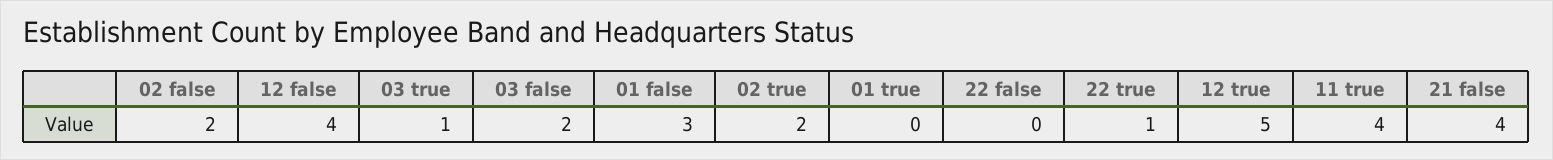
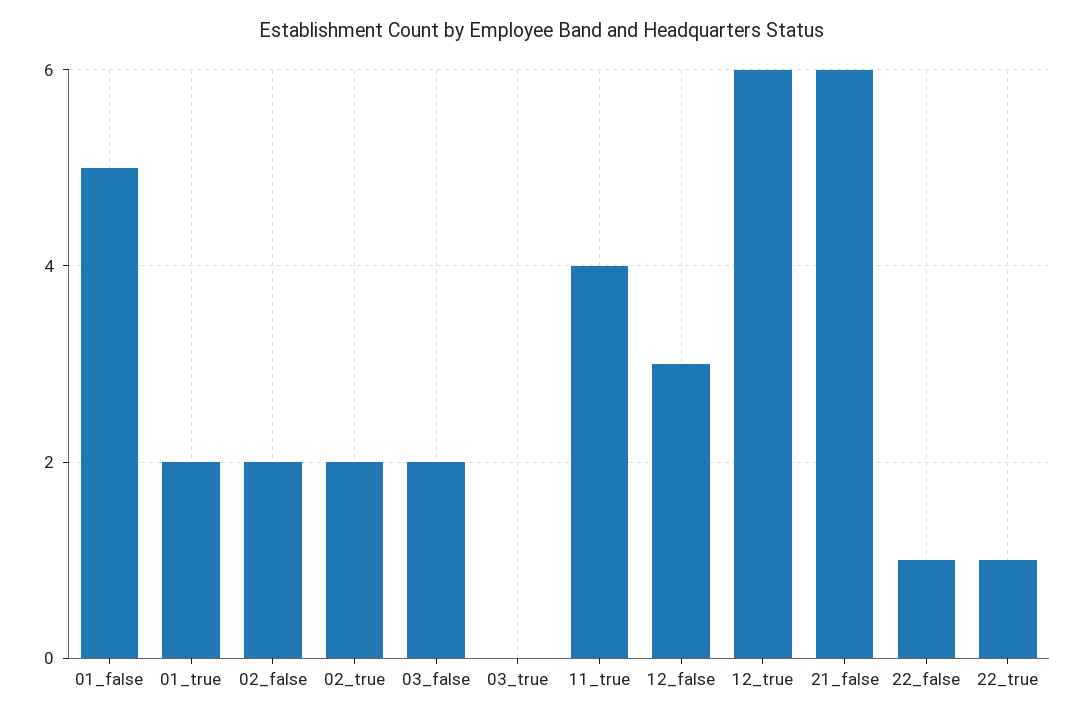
  {
    "02 false": 2,
-   "12 false": 4,
+   "12 false": 3,
-   "03 true": 1,
+   "03 true": 0,
    "03 false": 2,
-   "01 false": 3,
+   "01 false": 5,
    "02 true": 2,
-   "01 true": 0,
+   "01 true": 2,
-   "22 false": 0,
+   "22 false": 1,
    "22 true": 1,
-   "12 true": 5,
+   "12 true": 6,
    "11 true": 4,
-   "21 false": 4
+   "21 false": 6
  }

